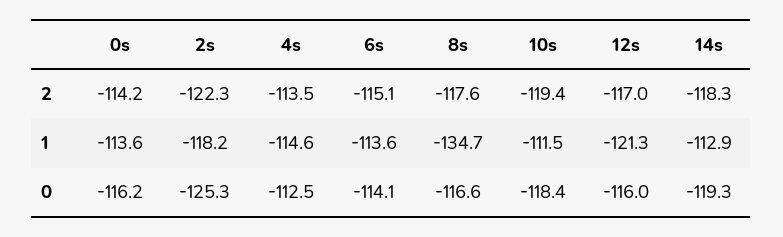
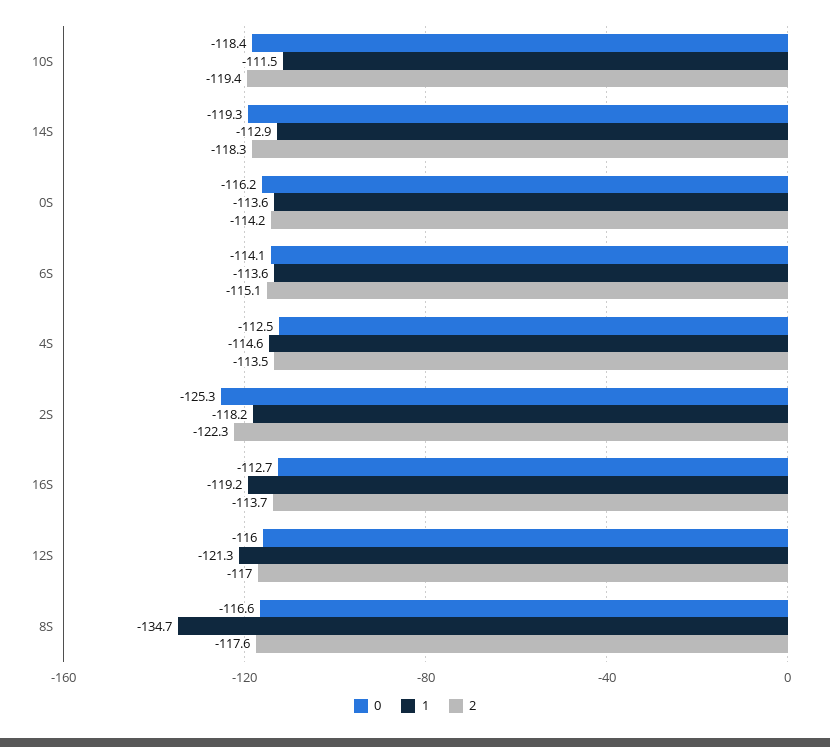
  {
    "2": {
      "0s": -114.2,
      "2s": -122.3,
      "4s": -113.5,
      "6s": -115.1,
      "8s": -117.6,
      "10s": -119.4,
      "12s": -117,
-     "14s": -118.3
+     "14s": -118.3,
+     "16S": -113.7
    },
    "1": {
      "0s": -113.6,
      "2s": -118.2,
      "4s": -114.6,
      "6s": -113.6,
      "8s": -134.7,
      "10s": -111.5,
      "12s": -121.3,
-     "14s": -112.9
+     "14s": -112.9,
+     "16S": -119.2
    },
    "0": {
      "0s": -116.2,
      "2s": -125.3,
      "4s": -112.5,
      "6s": -114.1,
      "8s": -116.6,
      "10s": -118.4,
      "12s": -116,
-     "14s": -119.3
+     "14s": -119.3,
+     "16S": -112.7
    }
  }

